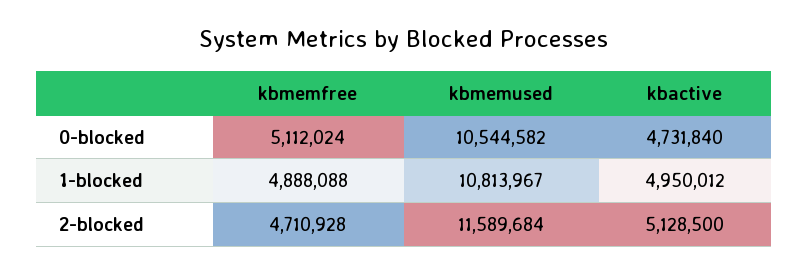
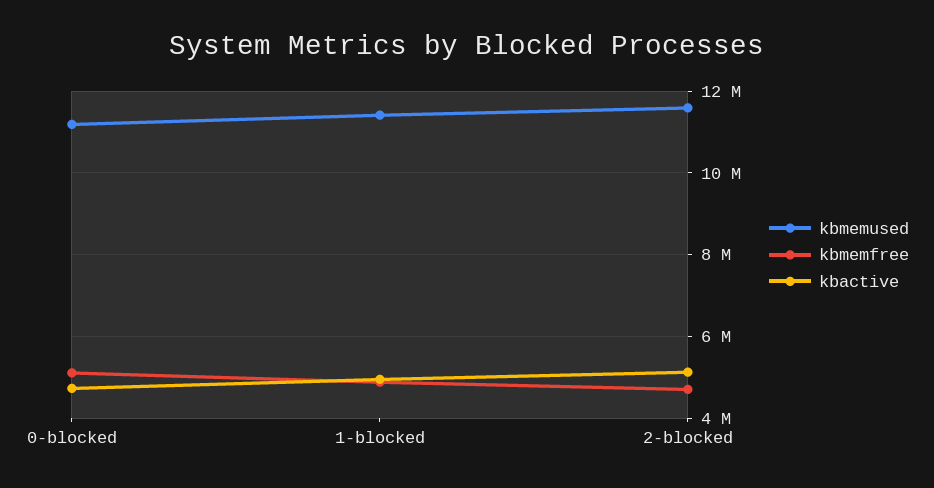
  {
    "kbmemfree": {
      "0-blocked": 5112024,
      "1-blocked": 4888088,
      "2-blocked": 4710928
    },
    "kbmemused": {
-     "0-blocked": 10544582,
+     "0-blocked": 11200000,
-     "1-blocked": 10813967,
+     "1-blocked": 11400000,
      "2-blocked": 11589684
    },
    "kbactive": {
      "0-blocked": 4731840,
      "1-blocked": 4950012,
      "2-blocked": 5128500
    }
  }

